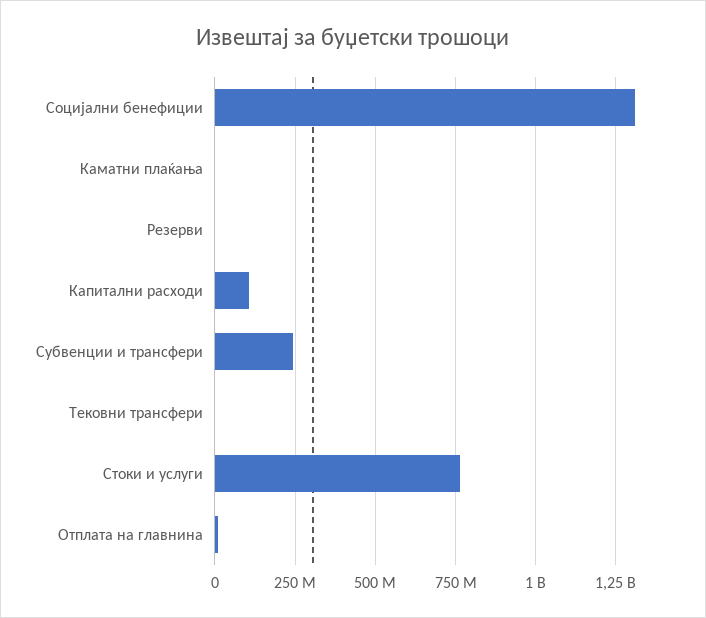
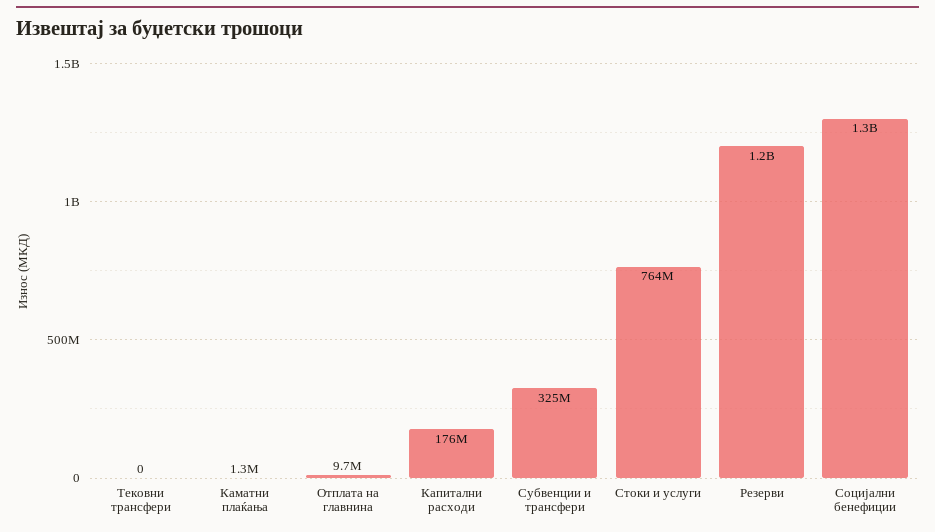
  {
    "Социјални бенефиции": 1300000000,
    "Каматни плаќања": 1300000,
-   "Резерви": 0,
+   "Резерви": 1200000000,
-   "Капитални расходи": 100000000,
+   "Капитални расходи": 176000000,
-   "Субвенции и трансфери": 250000000,
+   "Субвенции и трансфери": 325000000,
    "Тековни трансфери": 0,
    "Стоки и услуги": 764000000,
    "Отплата на главнина": 9700000
  }

